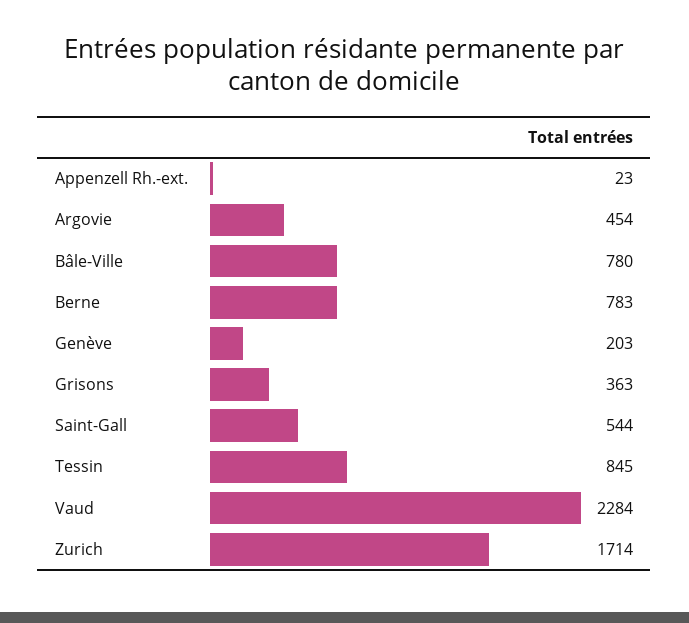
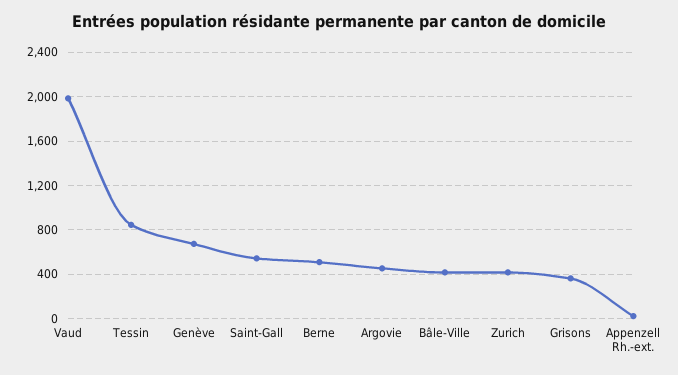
  {
    "Appenzell Rh.-ext.": 23,
    "Argovie": 454,
-   "Bâle-Ville": 780,
+   "Bâle-Ville": 400,
-   "Berne": 783,
+   "Berne": 500,
-   "Genève": 203,
+   "Genève": 700,
    "Grisons": 363,
    "Saint-Gall": 544,
    "Tessin": 845,
-   "Vaud": 2284,
+   "Vaud": 2000,
-   "Zurich": 1714
+   "Zurich": 400
  }

